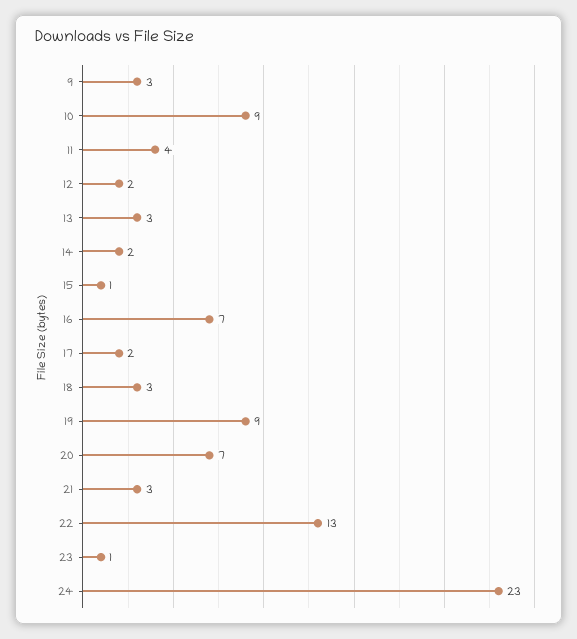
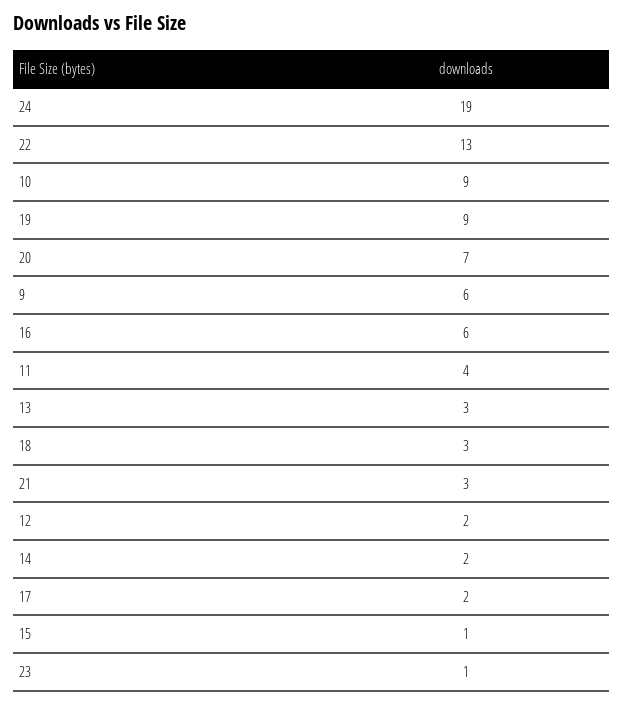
  {
-   "9": 3,
+   "9": 6,
    "10": 9,
    "11": 4,
    "12": 2,
    "13": 3,
    "14": 2,
    "15": 1,
-   "16": 7,
+   "16": 6,
    "17": 2,
    "18": 3,
    "19": 9,
    "20": 7,
    "21": 3,
    "22": 13,
    "23": 1,
-   "24": 23
+   "24": 19
  }

